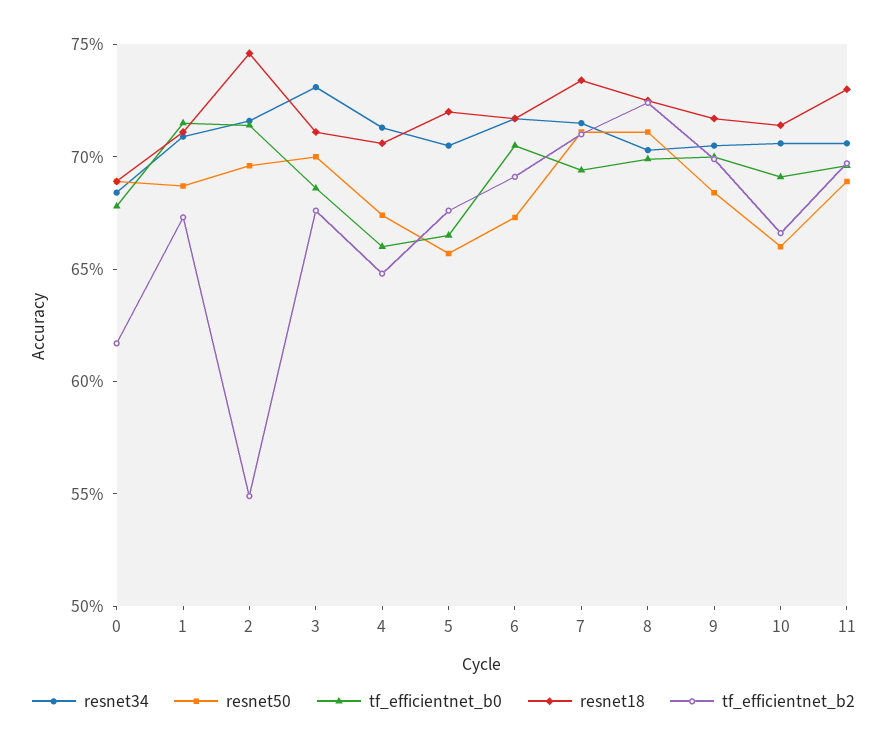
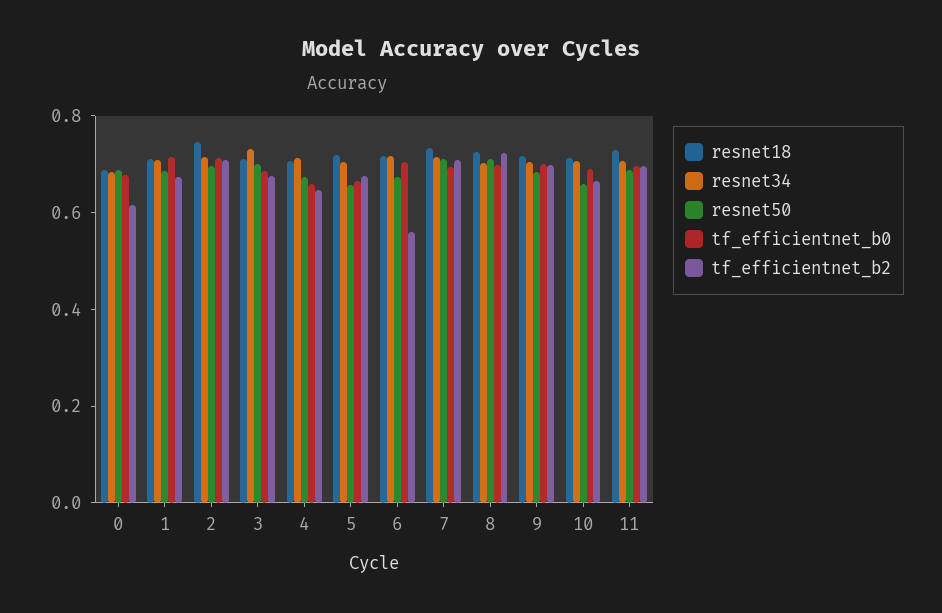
  {
    "resnet34": {
      "0": 0.68,
      "1": 0.71,
      "2": 0.72,
      "3": 0.73,
      "4": 0.71,
      "5": 0.71,
      "6": 0.72,
      "7": 0.72,
      "8": 0.7,
      "9": 0.71,
      "10": 0.71,
      "11": 0.71
    },
    "resnet50": {
      "0": 0.69,
      "1": 0.69,
      "2": 0.7,
      "3": 0.7,
      "4": 0.67,
      "5": 0.66,
      "6": 0.67,
      "7": 0.71,
      "8": 0.71,
      "9": 0.68,
      "10": 0.66,
      "11": 0.69
    },
    "tf_efficientnet_b0": {
      "0": 0.68,
      "1": 0.72,
      "2": 0.71,
      "3": 0.69,
      "4": 0.66,
      "5": 0.67,
      "6": 0.71,
      "7": 0.69,
      "8": 0.7,
      "9": 0.7,
      "10": 0.69,
      "11": 0.7
    },
    "resnet18": {
      "0": 0.69,
      "1": 0.71,
      "2": 0.75,
      "3": 0.71,
      "4": 0.71,
      "5": 0.72,
      "6": 0.72,
      "7": 0.73,
      "8": 0.73,
      "9": 0.72,
      "10": 0.71,
      "11": 0.73
    },
    "tf_efficientnet_b2": {
      "0": 0.62,
      "1": 0.67,
-     "2": 0.55,
+     "2": 0.7,
      "3": 0.68,
      "4": 0.65,
      "5": 0.68,
-     "6": 0.69,
+     "6": 0.55,
      "7": 0.71,
      "8": 0.72,
      "9": 0.7,
      "10": 0.67,
      "11": 0.7
    }
  }

